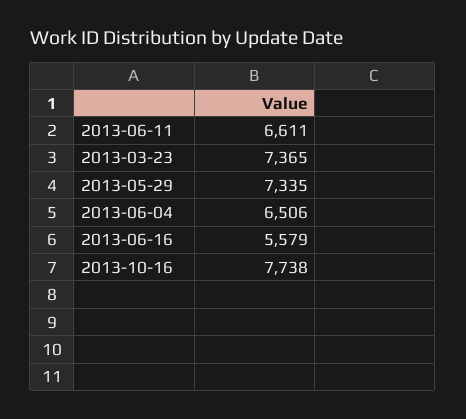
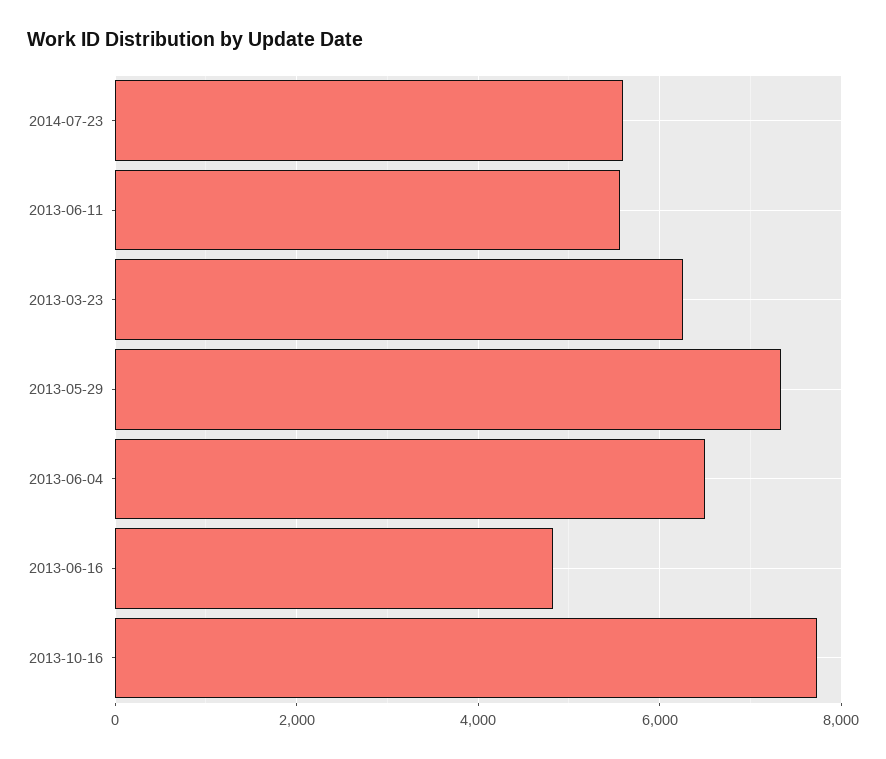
  {
-   "2013-06-11": 6611,
+   "2013-06-11": 5600,
-   "2013-03-23": 7365,
+   "2013-03-23": 6200,
    "2013-05-29": 7335,
    "2013-06-04": 6506,
-   "2013-06-16": 5579,
+   "2013-06-16": 4800,
-   "2013-10-16": 7738
+   "2013-10-16": 7738,
+   "2014-07-23": 5600
  }

